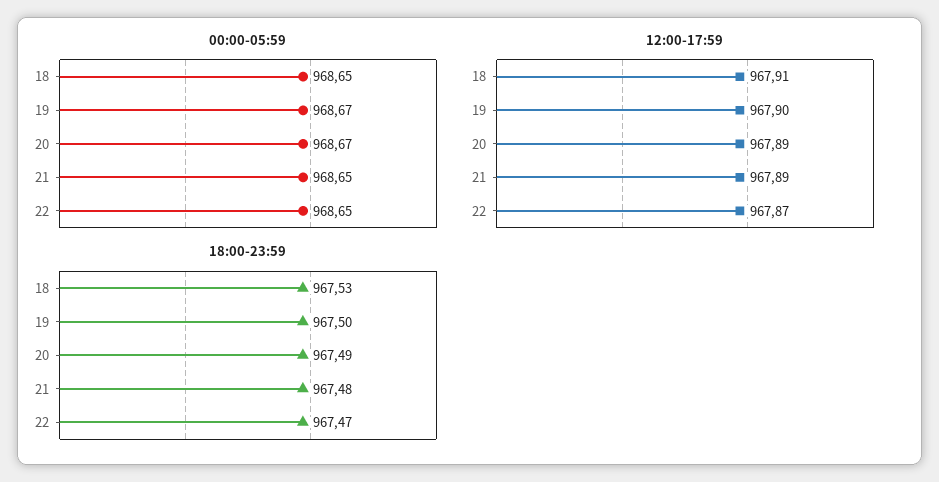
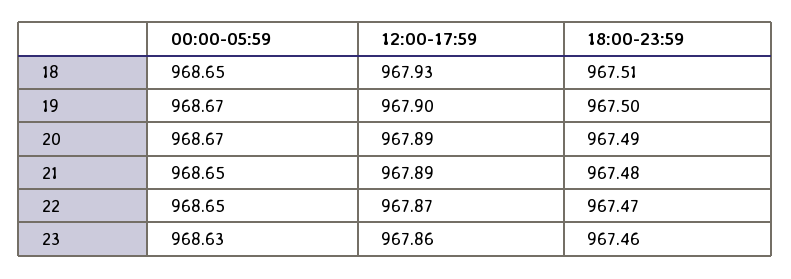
  {
    "00:00-05:59": {
      "18": 968.65,
      "19": 968.67,
      "20": 968.67,
      "21": 968.65,
-     "22": 968.65
+     "22": 968.65,
+     "23": 968.63
    },
    "12:00-17:59": {
-     "18": 967.91,
+     "18": 967.93,
      "19": 967.9,
      "20": 967.89,
      "21": 967.89,
-     "22": 967.87
+     "22": 967.87,
+     "23": 967.86
    },
    "18:00-23:59": {
-     "18": 967.53,
+     "18": 967.51,
      "19": 967.5,
      "20": 967.49,
      "21": 967.48,
-     "22": 967.47
+     "22": 967.47,
+     "23": 967.46
    }
  }

